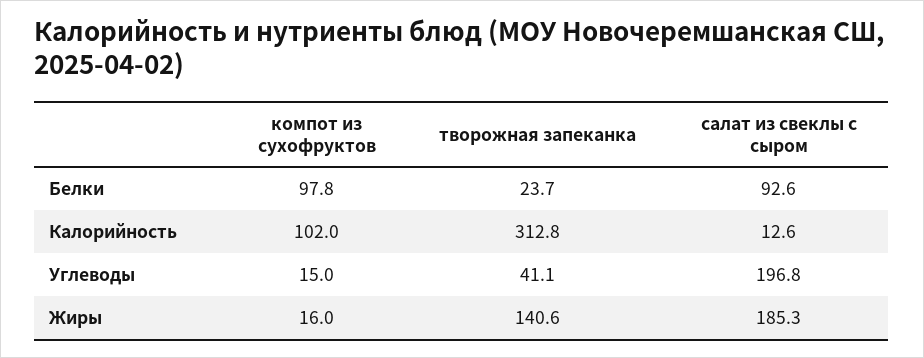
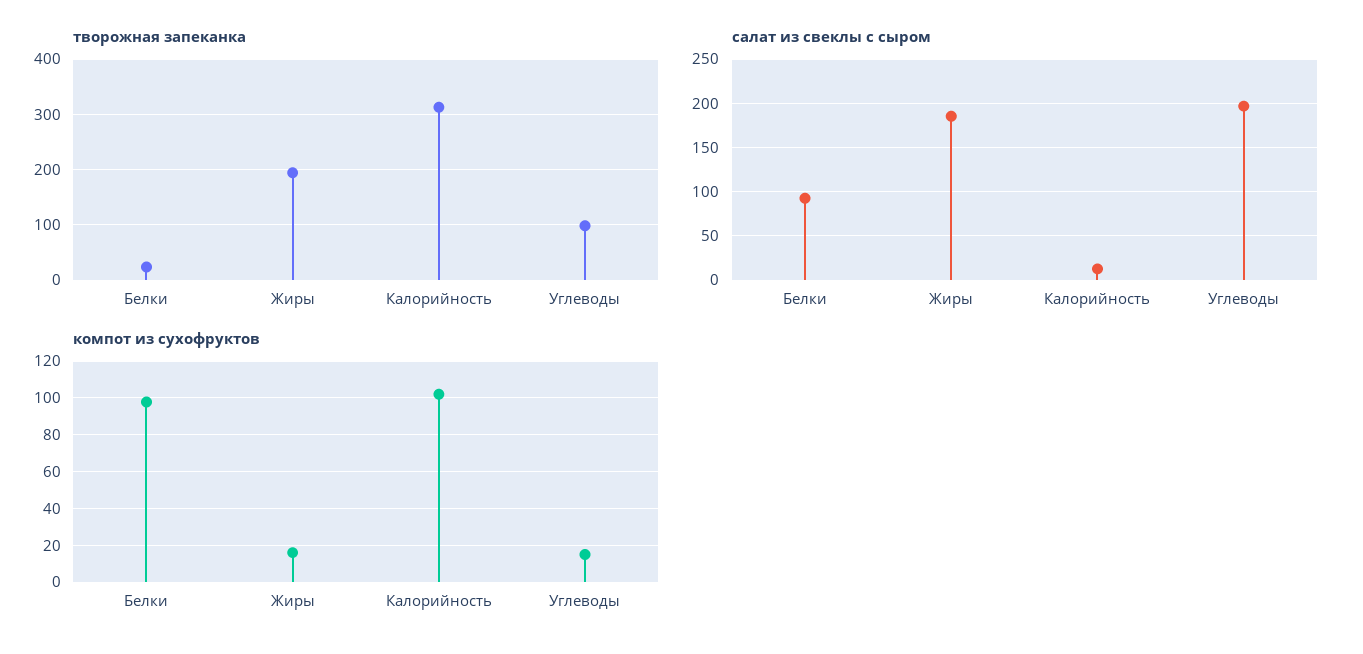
  {
    "компот из сухофруктов": {
      "Белки": 97.8,
      "Калорийность": 102,
      "Углеводы": 15,
      "Жиры": 16
    },
    "творожная запеканка": {
      "Белки": 23.7,
      "Калорийность": 312.8,
-     "Углеводы": 41.1,
+     "Углеводы": 100,
-     "Жиры": 140.6
+     "Жиры": 200
    },
    "салат из свеклы с сыром": {
      "Белки": 92.6,
      "Калорийность": 12.6,
      "Углеводы": 196.8,
      "Жиры": 185.3
    }
  }

